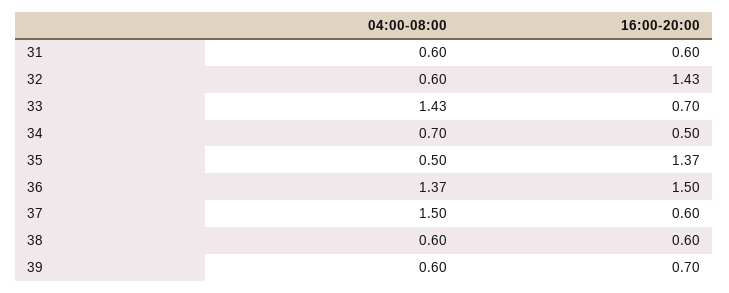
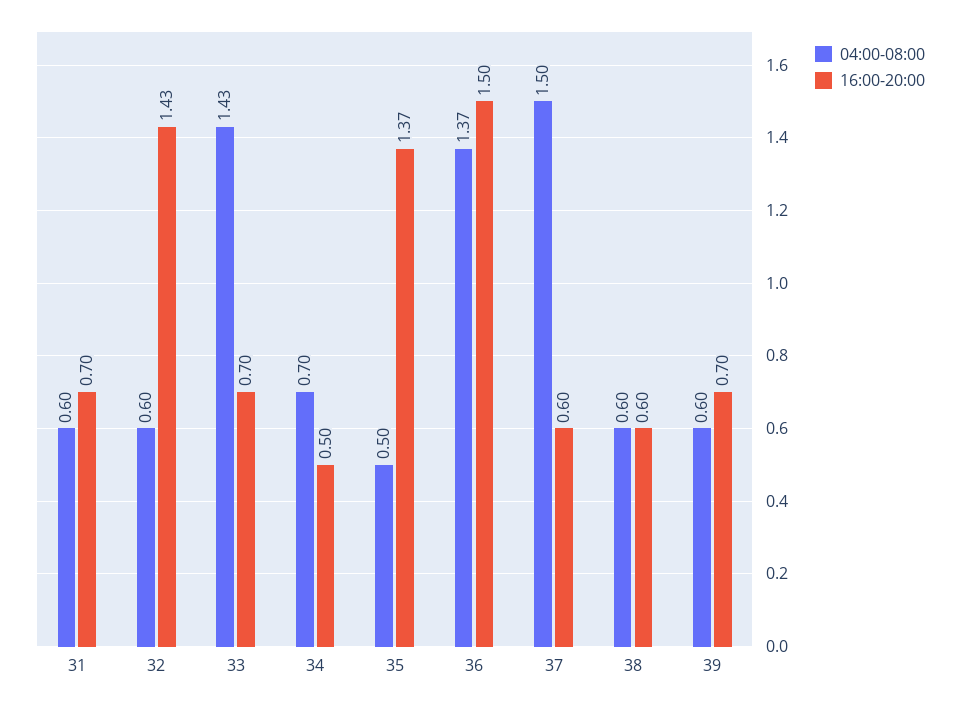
  {
    "04:00-08:00": {
      "31": 0.6,
      "32": 0.6,
      "33": 1.43,
      "34": 0.7,
      "35": 0.5,
      "36": 1.37,
      "37": 1.5,
      "38": 0.6,
      "39": 0.6
    },
    "16:00-20:00": {
-     "31": 0.6,
+     "31": 0.7,
      "32": 1.43,
      "33": 0.7,
      "34": 0.5,
      "35": 1.37,
      "36": 1.5,
      "37": 0.6,
      "38": 0.6,
      "39": 0.7
    }
  }

